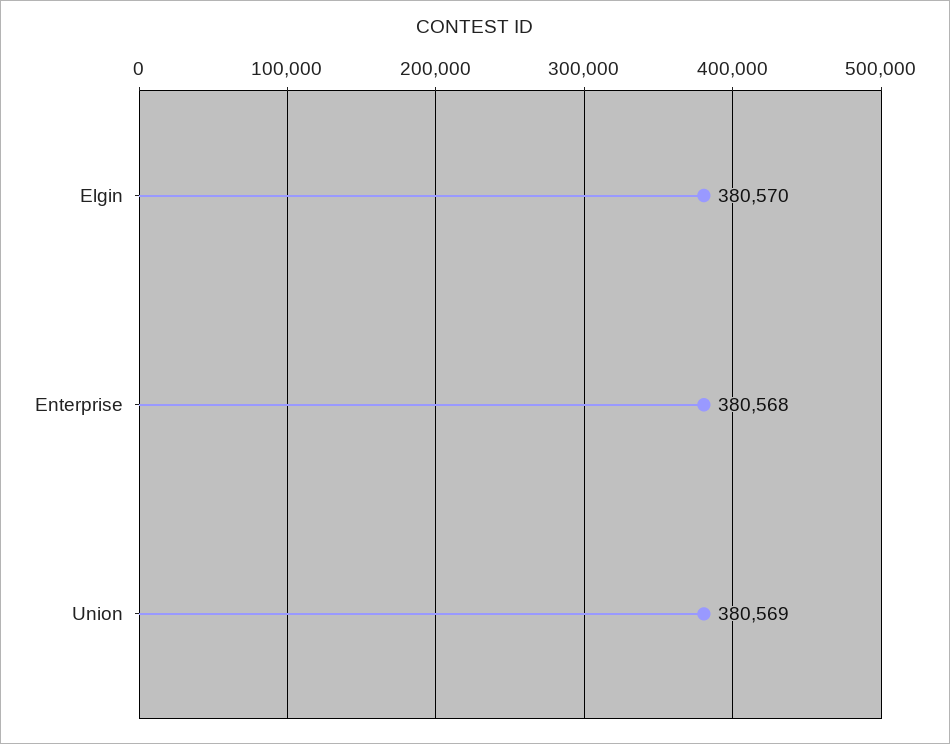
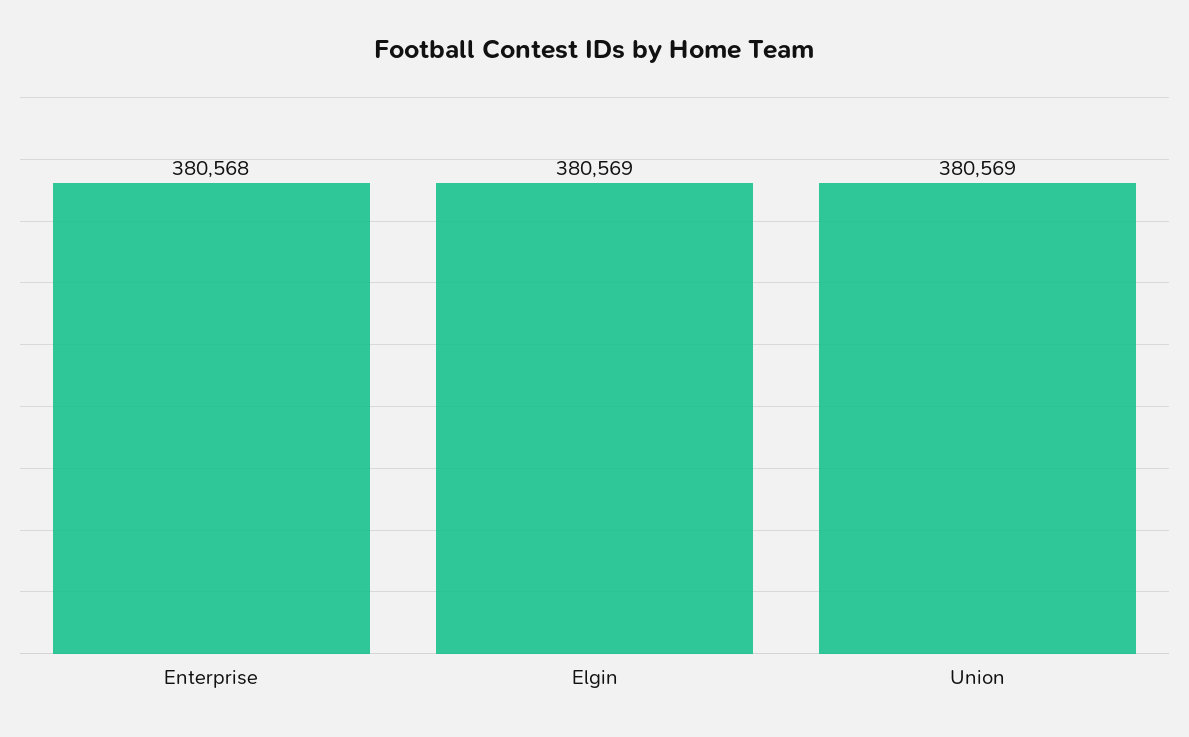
  {
-   "Elgin": 380570,
+   "Elgin": 380569,
    "Enterprise": 380568,
    "Union": 380569
  }

